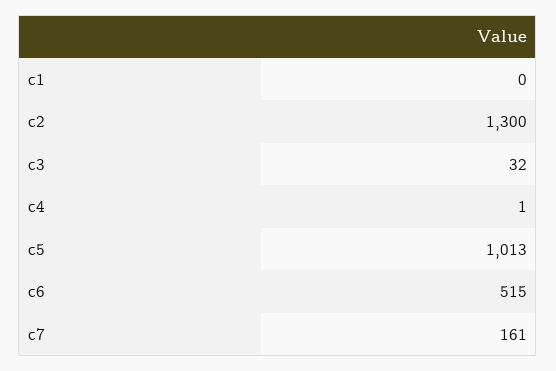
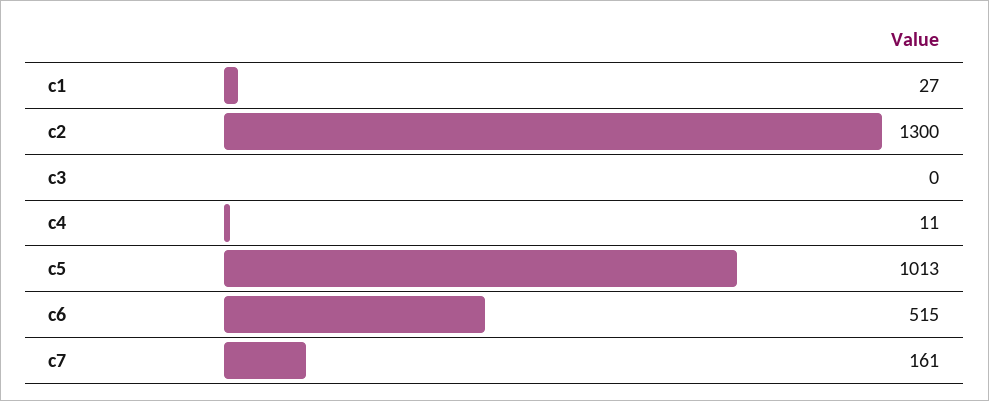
  {
-   "c1": 0,
+   "c1": 27,
    "c2": 1300,
-   "c3": 32,
+   "c3": 0,
-   "c4": 1,
+   "c4": 11,
    "c5": 1013,
    "c6": 515,
    "c7": 161
  }

